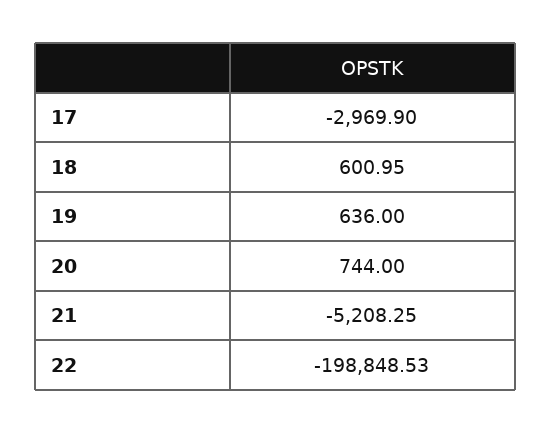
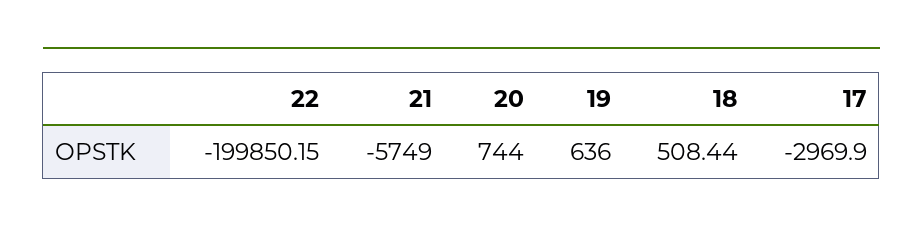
  {
    "17": -2969.9,
-   "18": 600.95,
+   "18": 508.44,
    "19": 636,
    "20": 744,
-   "21": -5208.25,
+   "21": -5749,
-   "22": -198848.53
+   "22": -199850.15
  }

